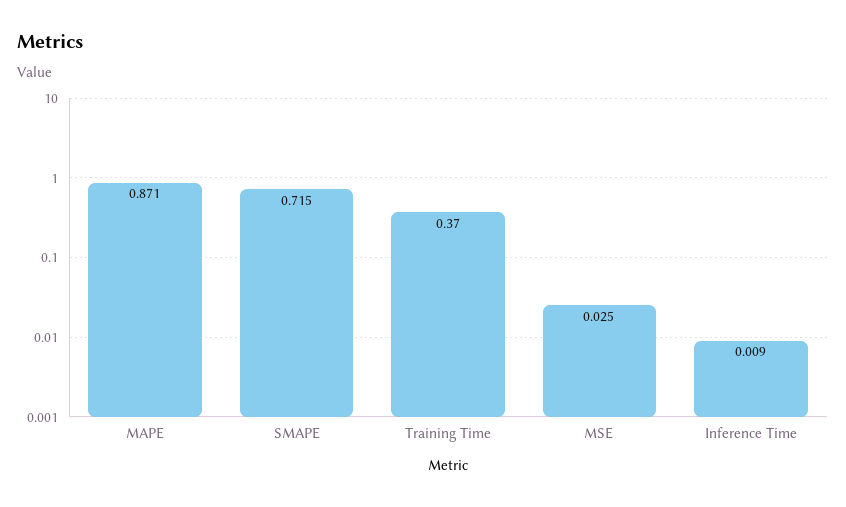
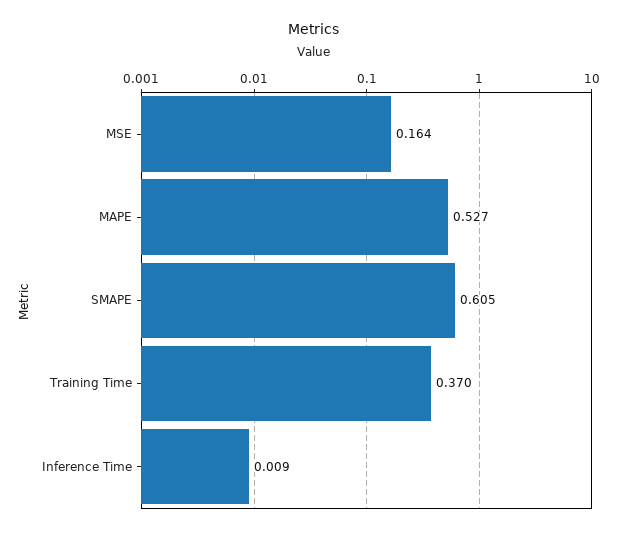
  {
-   "MAPE": 0.871,
+   "MAPE": 0.527,
-   "SMAPE": 0.715,
+   "SMAPE": 0.605,
    "Training Time": 0.37,
-   "MSE": 0.025,
+   "MSE": 0.164,
    "Inference Time": 0.009
  }

